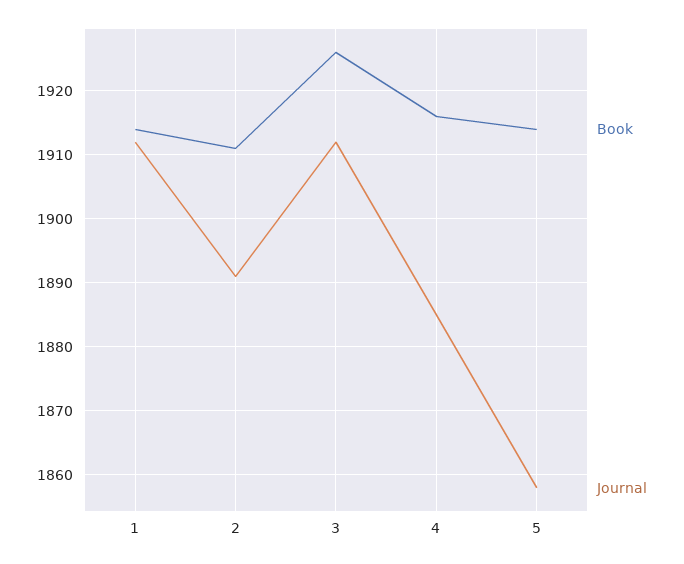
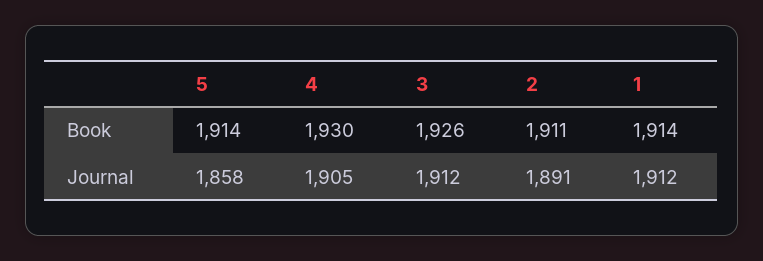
  {
    "Book": {
      "1": 1914,
      "2": 1911,
      "3": 1926,
-     "4": 1916,
+     "4": 1930,
      "5": 1914
    },
    "Journal": {
      "1": 1912,
      "2": 1891,
      "3": 1912,
-     "4": 1885,
+     "4": 1905,
      "5": 1858
    }
  }

